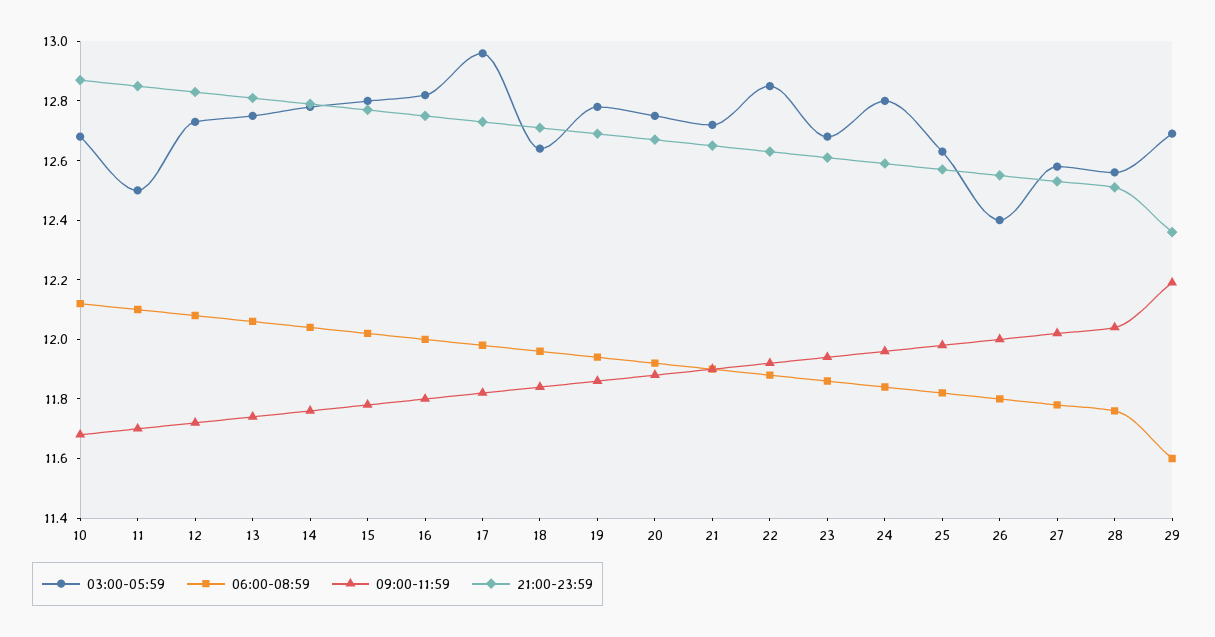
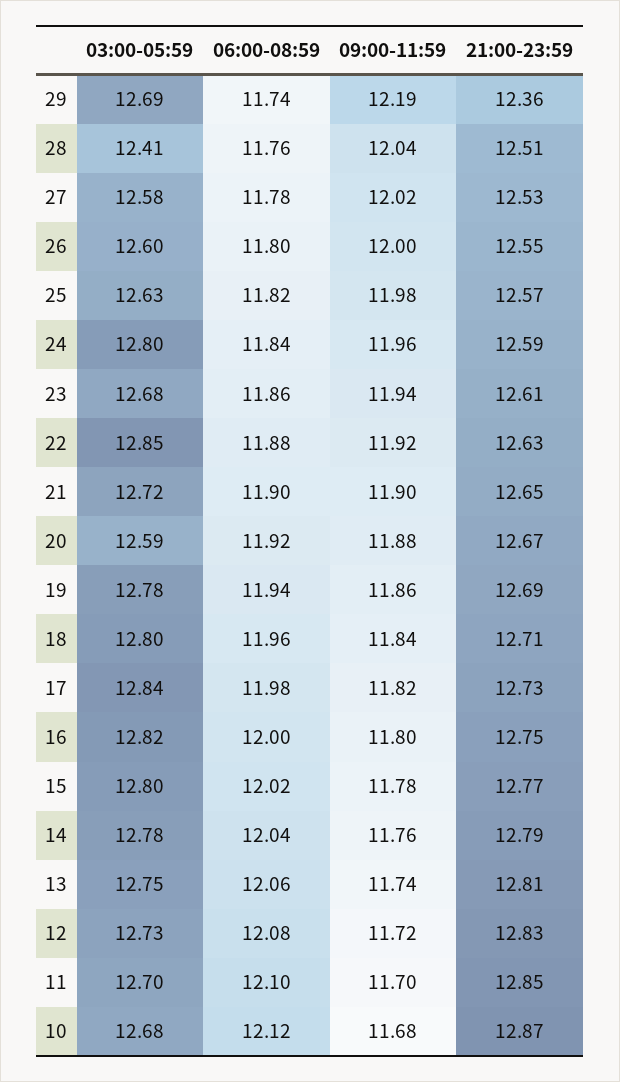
  {
    "03:00-05:59": {
      "10": 12.68,
-     "11": 12.5,
+     "11": 12.7,
      "12": 12.73,
      "13": 12.75,
      "14": 12.78,
      "15": 12.8,
      "16": 12.82,
-     "17": 12.95,
+     "17": 12.84,
-     "18": 12.65,
+     "18": 12.8,
      "19": 12.78,
-     "20": 12.75,
+     "20": 12.59,
      "21": 12.72,
      "22": 12.85,
      "23": 12.68,
      "24": 12.8,
      "25": 12.63,
-     "26": 12.4,
+     "26": 12.6,
      "27": 12.58,
-     "28": 12.55,
+     "28": 12.41,
      "29": 12.69
    },
    "06:00-08:59": {
      "10": 12.12,
      "11": 12.1,
      "12": 12.08,
      "13": 12.06,
      "14": 12.04,
      "15": 12.02,
      "16": 12,
      "17": 11.98,
      "18": 11.96,
      "19": 11.94,
      "20": 11.92,
      "21": 11.9,
      "22": 11.88,
      "23": 11.86,
      "24": 11.84,
      "25": 11.82,
      "26": 11.8,
      "27": 11.78,
      "28": 11.76,
-     "29": 11.6
+     "29": 11.74
    },
    "09:00-11:59": {
      "10": 11.68,
      "11": 11.7,
      "12": 11.72,
      "13": 11.74,
      "14": 11.76,
      "15": 11.78,
      "16": 11.8,
      "17": 11.82,
      "18": 11.84,
      "19": 11.86,
      "20": 11.88,
      "21": 11.9,
      "22": 11.92,
      "23": 11.94,
      "24": 11.96,
      "25": 11.98,
      "26": 12,
      "27": 12.02,
      "28": 12.04,
      "29": 12.19
    },
    "21:00-23:59": {
      "10": 12.87,
      "11": 12.85,
      "12": 12.83,
      "13": 12.81,
      "14": 12.79,
      "15": 12.77,
      "16": 12.75,
      "17": 12.73,
      "18": 12.71,
      "19": 12.69,
      "20": 12.67,
      "21": 12.65,
      "22": 12.63,
      "23": 12.61,
      "24": 12.59,
      "25": 12.57,
      "26": 12.55,
      "27": 12.53,
      "28": 12.51,
      "29": 12.36
    }
  }

